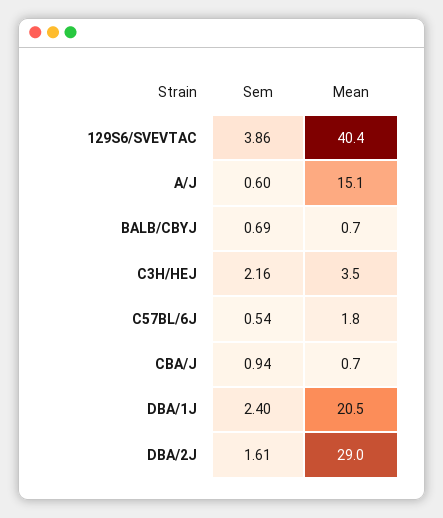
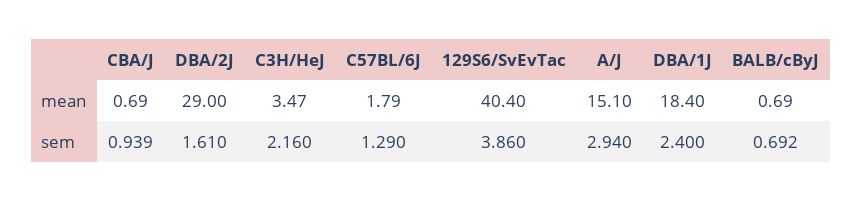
  {
    "Sem": {
      "129S6/SVEVTAC": 3.86,
-     "A/J": 0.6,
+     "A/J": 2.94,
      "BALB/CBYJ": 0.692,
      "C3H/HEJ": 2.16,
-     "C57BL/6J": 0.54,
+     "C57BL/6J": 1.29,
      "CBA/J": 0.939,
      "DBA/1J": 2.4,
      "DBA/2J": 1.61
    },
    "Mean": {
      "129S6/SVEVTAC": 40.4,
      "A/J": 15.1,
      "BALB/CBYJ": 0.69,
      "C3H/HEJ": 3.47,
      "C57BL/6J": 1.79,
      "CBA/J": 0.69,
-     "DBA/1J": 20.5,
+     "DBA/1J": 18.4,
      "DBA/2J": 29
    }
  }

